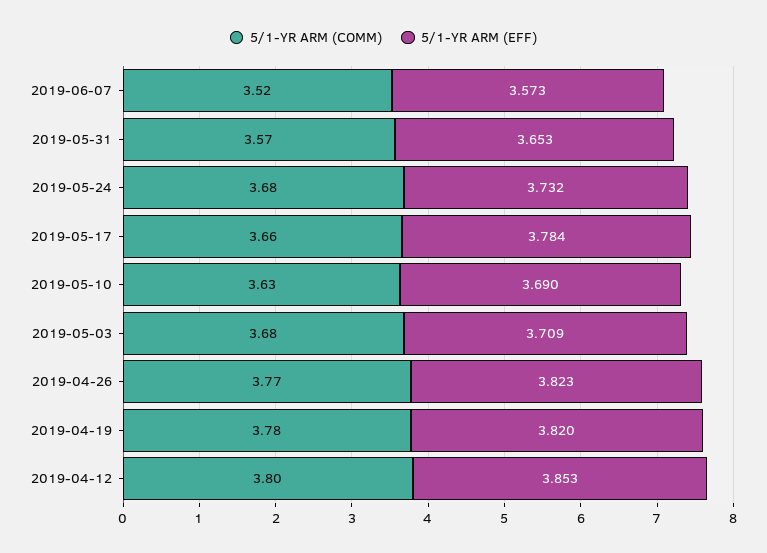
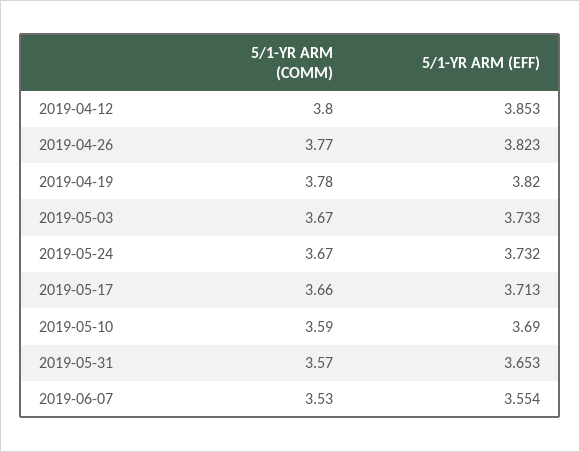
  {
    "5/1-YR ARM (COMM)": {
-     "2019-06-07": 3.52,
+     "2019-06-07": 3.53,
      "2019-05-31": 3.57,
-     "2019-05-24": 3.68,
+     "2019-05-24": 3.67,
      "2019-05-17": 3.66,
-     "2019-05-10": 3.63,
+     "2019-05-10": 3.59,
-     "2019-05-03": 3.68,
+     "2019-05-03": 3.67,
      "2019-04-26": 3.77,
      "2019-04-19": 3.78,
      "2019-04-12": 3.8
    },
    "5/1-YR ARM (EFF)": {
-     "2019-06-07": 3.573,
+     "2019-06-07": 3.554,
      "2019-05-31": 3.653,
      "2019-05-24": 3.732,
-     "2019-05-17": 3.784,
+     "2019-05-17": 3.713,
      "2019-05-10": 3.69,
-     "2019-05-03": 3.709,
+     "2019-05-03": 3.733,
      "2019-04-26": 3.823,
      "2019-04-19": 3.82,
      "2019-04-12": 3.853
    }
  }

